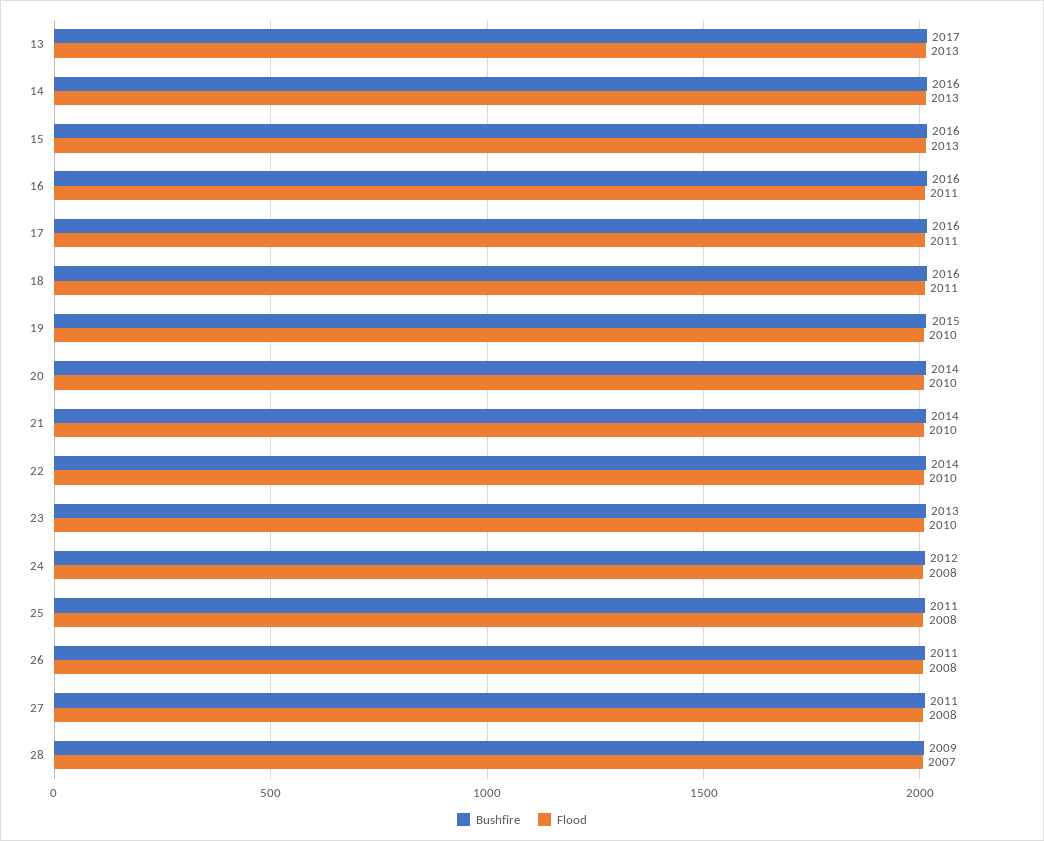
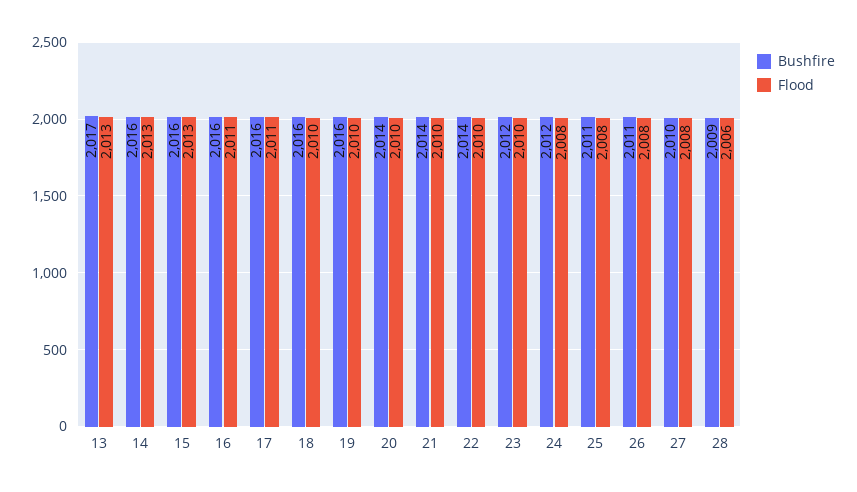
  {
    "Bushfire": {
      "13": 2017,
      "14": 2016,
      "15": 2016,
      "16": 2016,
      "17": 2016,
      "18": 2016,
-     "19": 2015,
+     "19": 2016,
      "20": 2014,
      "21": 2014,
      "22": 2014,
-     "23": 2013,
+     "23": 2012,
      "24": 2012,
      "25": 2011,
      "26": 2011,
-     "27": 2011,
+     "27": 2010,
      "28": 2009
    },
    "Flood": {
      "13": 2013,
      "14": 2013,
      "15": 2013,
      "16": 2011,
      "17": 2011,
-     "18": 2011,
+     "18": 2010,
      "19": 2010,
      "20": 2010,
      "21": 2010,
      "22": 2010,
      "23": 2010,
      "24": 2008,
      "25": 2008,
      "26": 2008,
      "27": 2008,
-     "28": 2007
+     "28": 2006
    }
  }

